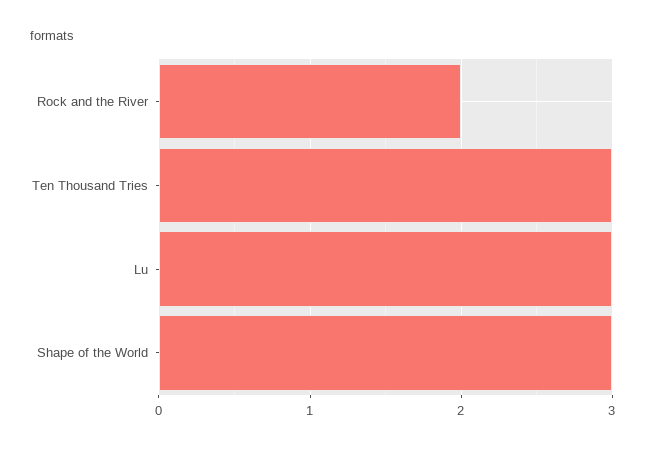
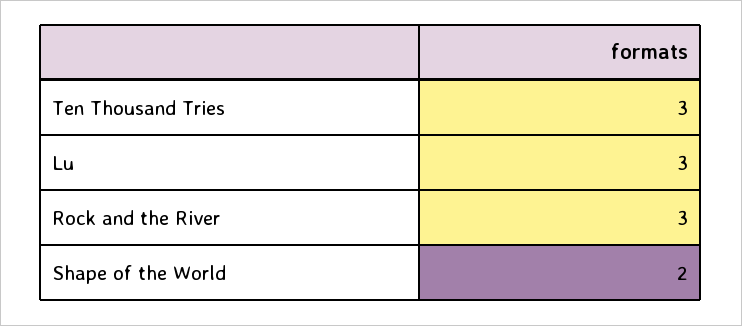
  {
-   "Rock and the River": 2,
+   "Rock and the River": 3,
    "Ten Thousand Tries": 3,
    "Lu": 3,
-   "Shape of the World": 3
+   "Shape of the World": 2
  }

